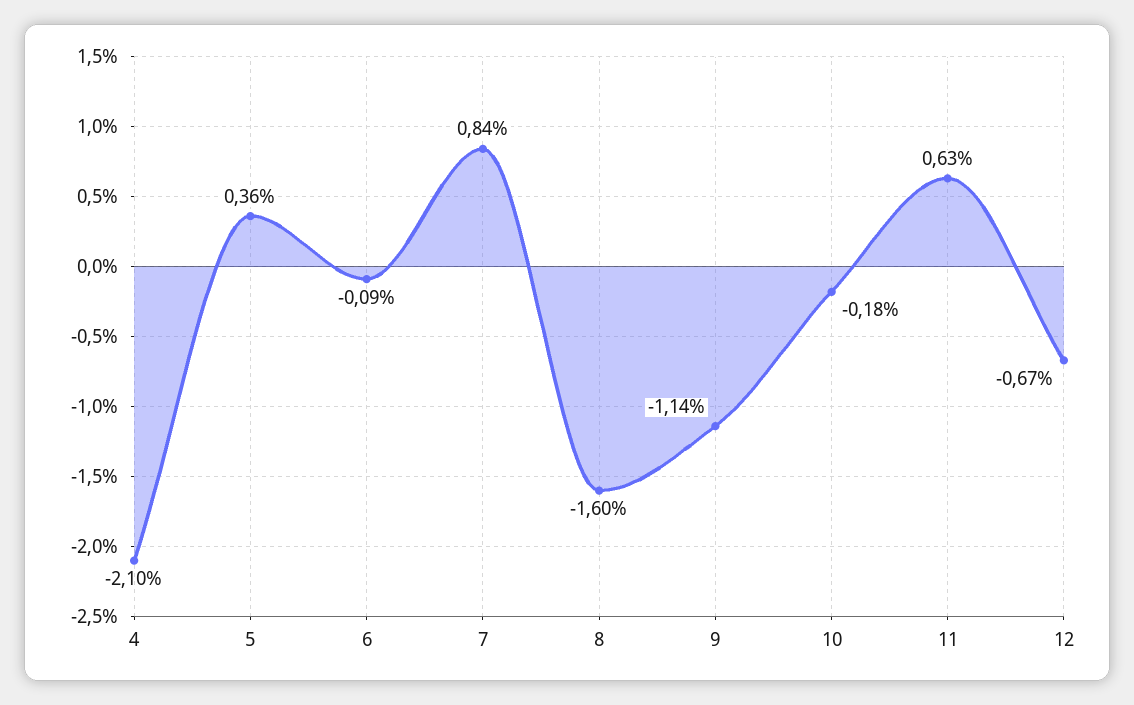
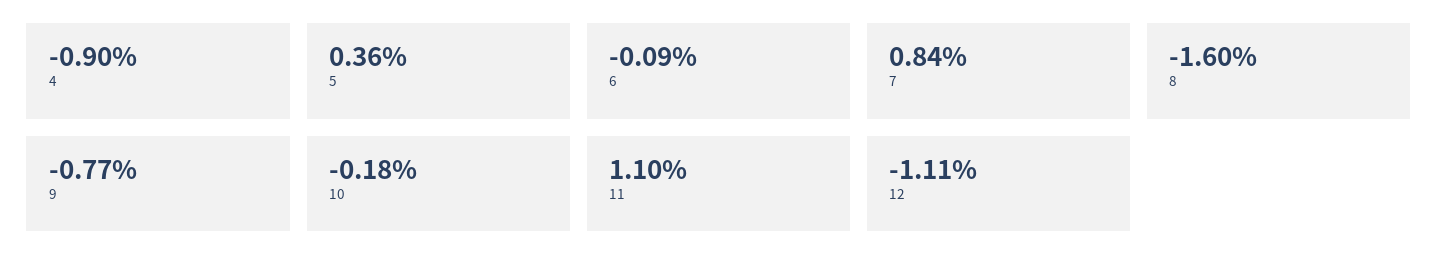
  {
-   "4": -2.1,
+   "4": -0.9,
    "5": 0.36,
    "6": -0.09,
    "7": 0.84,
    "8": -1.6,
-   "9": -1.14,
+   "9": -0.77,
    "10": -0.18,
-   "11": 0.63,
+   "11": 1.1,
-   "12": -0.67
+   "12": -1.11
  }

